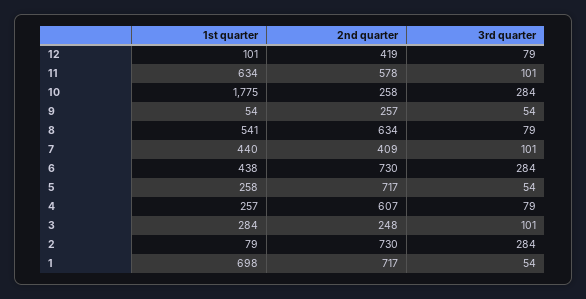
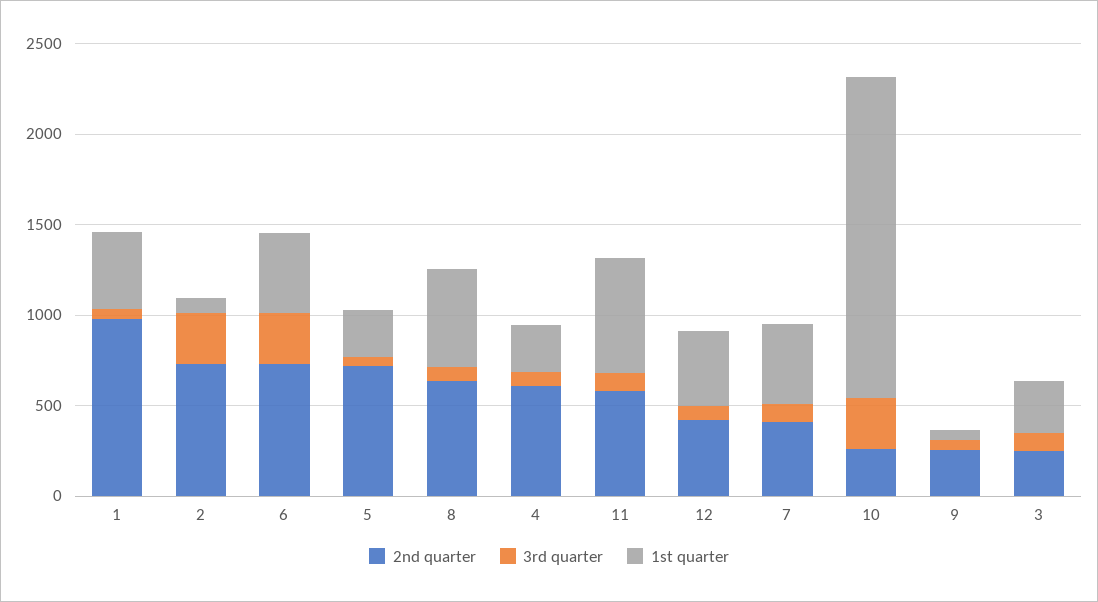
  {
    "1st quarter": {
-     "12": 101,
+     "12": 400,
      "11": 634,
      "10": 1775,
      "9": 54,
      "8": 541,
      "7": 440,
      "6": 438,
      "5": 258,
      "4": 257,
      "3": 284,
      "2": 79,
-     "1": 698
+     "1": 400
    },
    "2nd quarter": {
      "12": 419,
      "11": 578,
      "10": 258,
      "9": 257,
      "8": 634,
      "7": 409,
      "6": 730,
      "5": 717,
      "4": 607,
      "3": 248,
      "2": 730,
-     "1": 717
+     "1": 1000
    },
    "3rd quarter": {
      "12": 79,
      "11": 101,
      "10": 284,
      "9": 54,
      "8": 79,
      "7": 101,
      "6": 284,
      "5": 54,
      "4": 79,
      "3": 101,
      "2": 284,
      "1": 54
    }
  }

